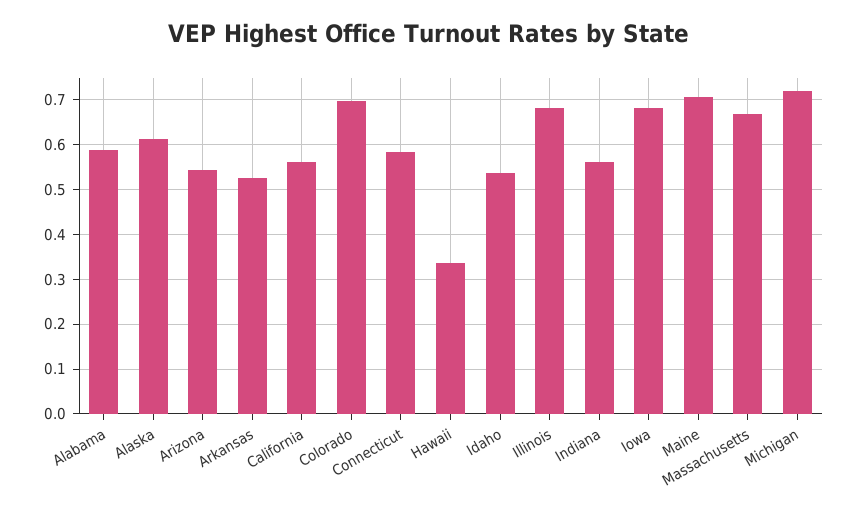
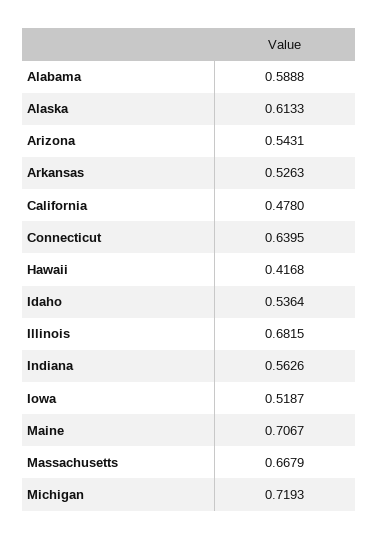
  {
    "Alabama": 0.5888,
    "Alaska": 0.6133,
    "Arizona": 0.5431,
    "Arkansas": 0.5263,
-   "California": 0.56,
+   "California": 0.478,
-   "Colorado": 0.7,
-   "Connecticut": 0.58,
+   "Connecticut": 0.6395,
-   "Hawaii": 0.34,
+   "Hawaii": 0.4168,
    "Idaho": 0.5364,
    "Illinois": 0.6815,
    "Indiana": 0.5626,
-   "Iowa": 0.68,
+   "Iowa": 0.5187,
    "Maine": 0.7067,
    "Massachusetts": 0.6679,
    "Michigan": 0.7193
  }

